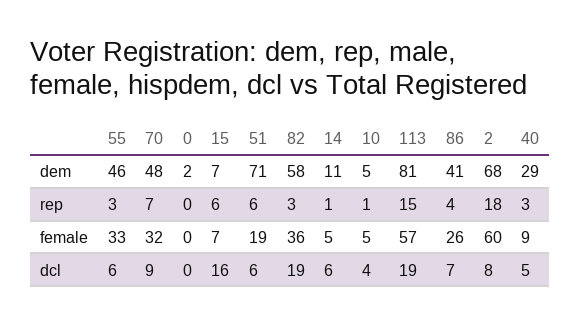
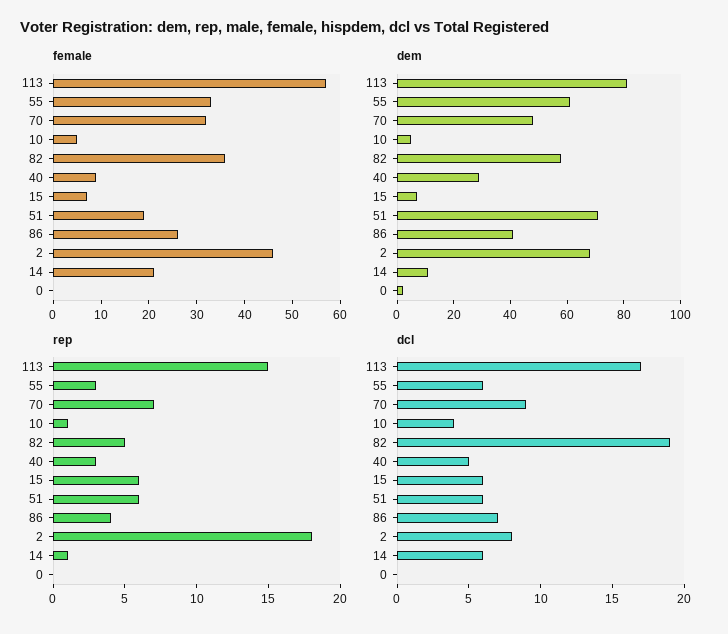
  {
    "dem": {
-     "55": 46,
+     "55": 60,
      "70": 48,
      "0": 2,
      "15": 7,
      "51": 71,
      "82": 58,
      "14": 11,
      "10": 5,
      "113": 81,
      "86": 41,
      "2": 68,
      "40": 29
    },
    "rep": {
      "55": 3,
      "70": 7,
      "0": 0,
      "15": 6,
      "51": 6,
-     "82": 3,
+     "82": 5,
      "14": 1,
      "10": 1,
      "113": 15,
      "86": 4,
      "2": 18,
      "40": 3
    },
    "female": {
      "55": 33,
      "70": 32,
      "0": 0,
      "15": 7,
      "51": 19,
      "82": 36,
-     "14": 5,
+     "14": 20,
      "10": 5,
      "113": 57,
      "86": 26,
-     "2": 60,
+     "2": 45,
      "40": 9
    },
    "dcl": {
      "55": 6,
      "70": 9,
      "0": 0,
-     "15": 16,
+     "15": 6,
      "51": 6,
      "82": 19,
      "14": 6,
      "10": 4,
-     "113": 19,
+     "113": 17,
      "86": 7,
      "2": 8,
      "40": 5
    }
  }

